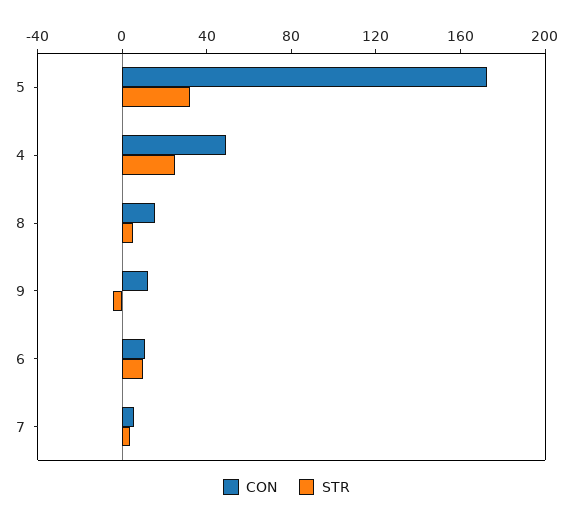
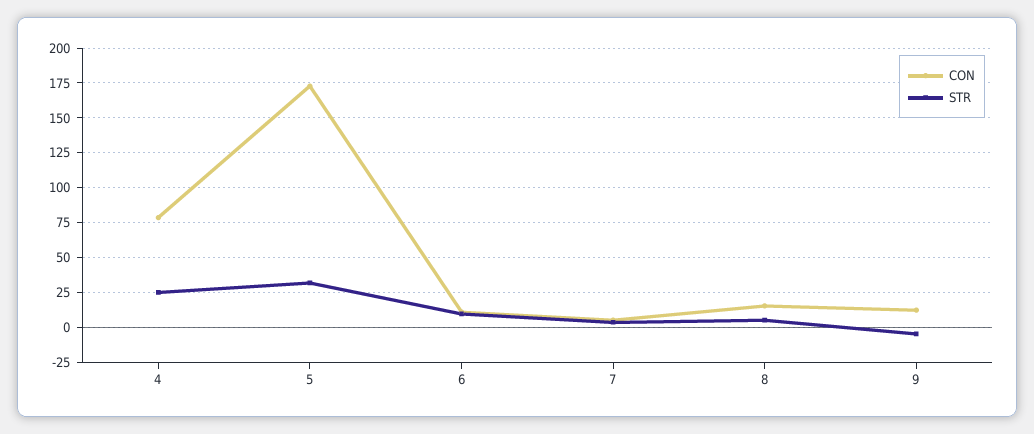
  {
    "CON": {
      "5": 175,
-     "4": 50,
+     "4": 80,
      "8": 15,
      "9": 10,
      "6": 10,
      "7": 5
    },
    "STR": {
      "5": 30,
      "4": 25,
      "8": 5,
      "9": -5,
      "6": 10,
      "7": 5
    }
  }

